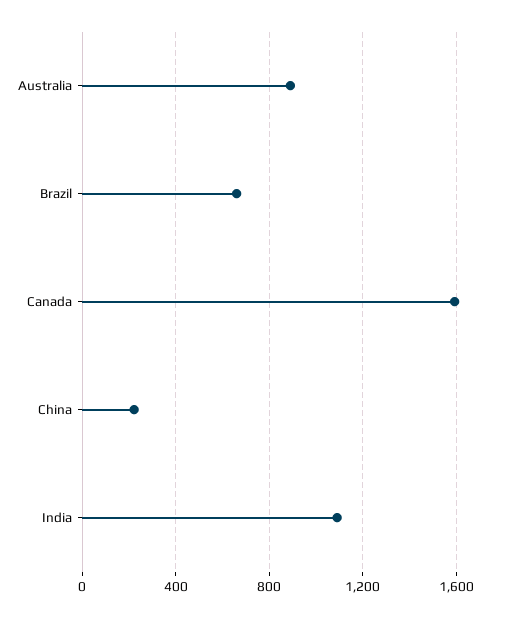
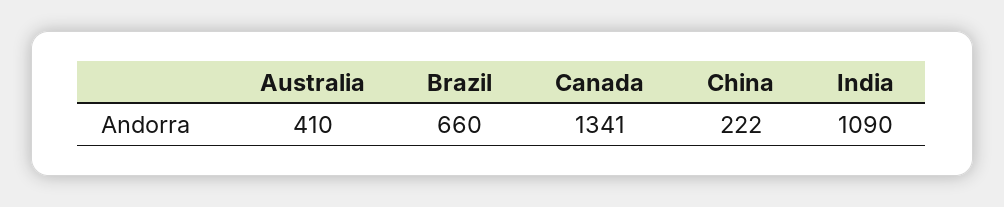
  {
-   "Australia": 900,
+   "Australia": 410,
    "Brazil": 660,
-   "Canada": 1600,
+   "Canada": 1341,
    "China": 222,
    "India": 1090
  }

